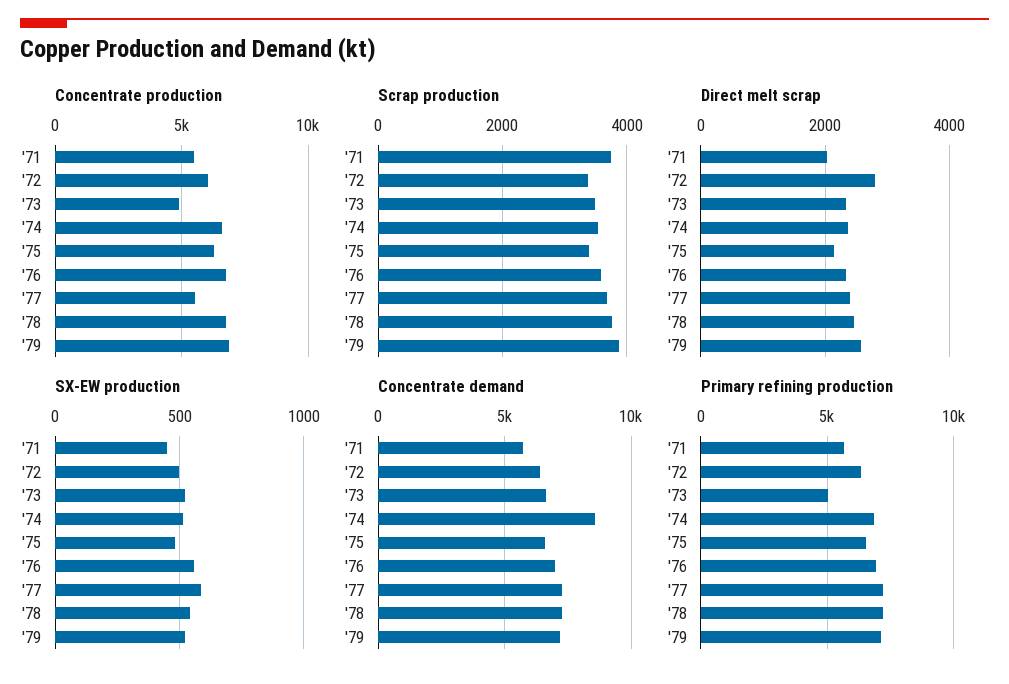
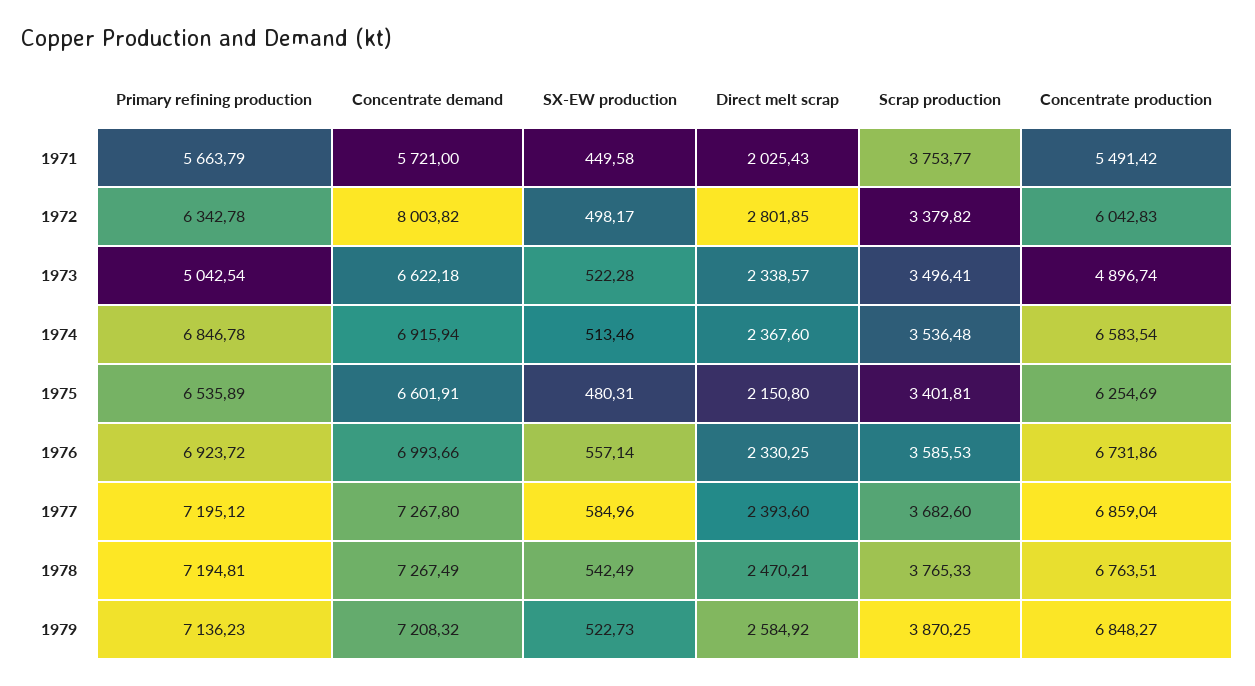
  {
    "Concentrate production": {
      "'71": 5491.42,
      "'72": 6042.83,
      "'73": 4896.74,
      "'74": 6583.54,
      "'75": 6254.69,
      "'76": 6731.86,
-     "'77": 5500,
+     "'77": 6859.04,
      "'78": 6763.51,
      "'79": 6848.27
    },
    "Scrap production": {
      "'71": 3753.77,
      "'72": 3379.82,
      "'73": 3496.41,
      "'74": 3536.48,
      "'75": 3401.81,
      "'76": 3585.53,
      "'77": 3682.6,
      "'78": 3765.33,
      "'79": 3870.25
    },
    "Direct melt scrap": {
      "'71": 2025.43,
      "'72": 2801.85,
      "'73": 2338.57,
      "'74": 2367.6,
      "'75": 2150.8,
      "'76": 2330.25,
      "'77": 2393.6,
      "'78": 2470.21,
      "'79": 2584.92
    },
    "SX-EW production": {
      "'71": 449.58,
      "'72": 498.17,
      "'73": 522.28,
      "'74": 513.46,
      "'75": 480.31,
      "'76": 557.14,
      "'77": 584.96,
      "'78": 542.49,
      "'79": 522.73
    },
    "Concentrate demand": {
      "'71": 5721,
-     "'72": 6500,
+     "'72": 8003.82,
      "'73": 6622.18,
-     "'74": 8500,
+     "'74": 6915.94,
      "'75": 6601.91,
      "'76": 6993.66,
      "'77": 7267.8,
      "'78": 7267.49,
      "'79": 7208.32
    },
    "Primary refining production": {
      "'71": 5663.79,
      "'72": 6342.78,
      "'73": 5042.54,
      "'74": 6846.78,
      "'75": 6535.89,
      "'76": 6923.72,
      "'77": 7195.12,
      "'78": 7194.81,
      "'79": 7136.23
    }
  }

